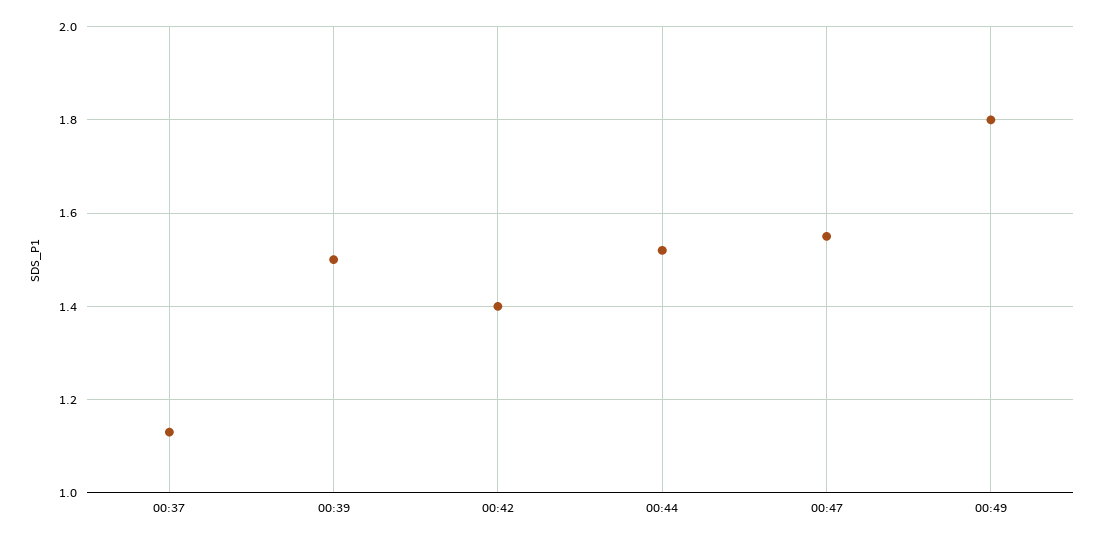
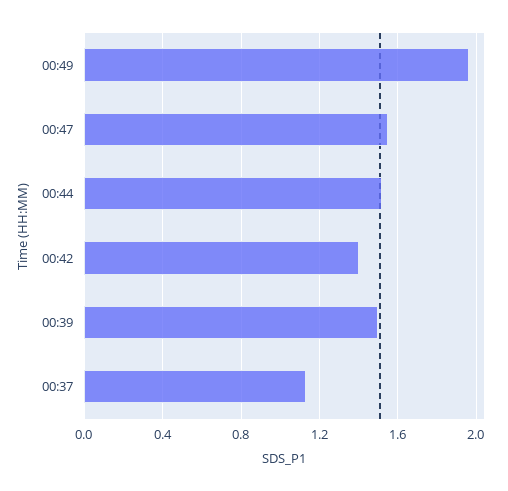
  {
    "00:37": 1.15,
    "00:39": 1.5,
    "00:42": 1.4,
    "00:44": 1.5,
    "00:47": 1.55,
-   "00:49": 1.8
+   "00:49": 1.95
  }

